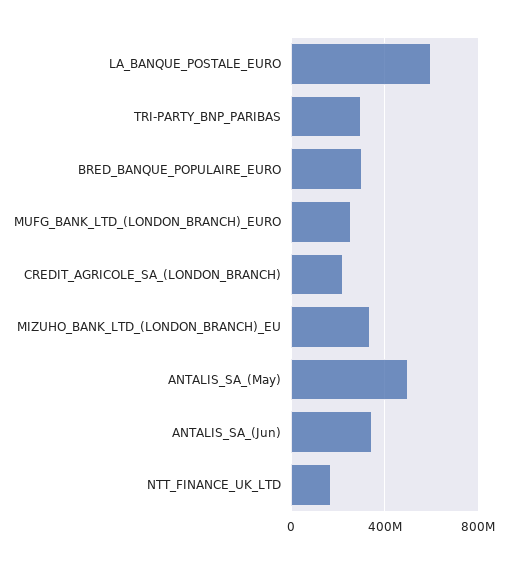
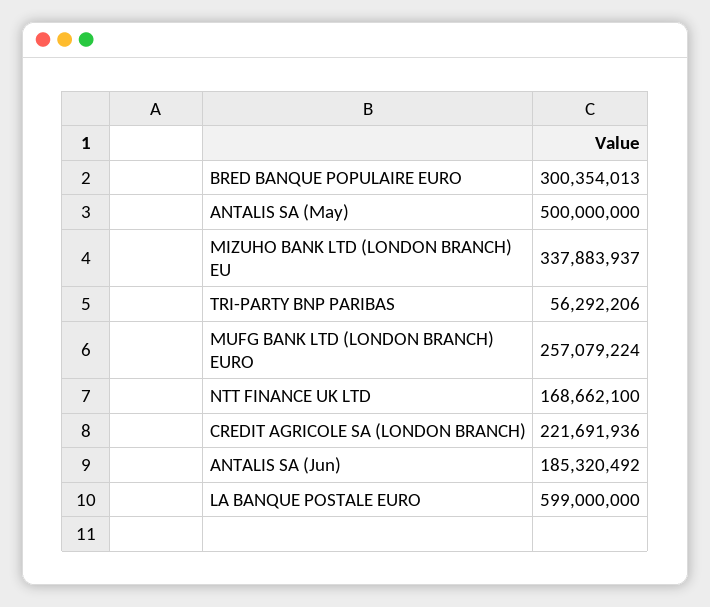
  {
    "LA_BANQUE_POSTALE_EURO": 599000000,
-   "TRI-PARTY_BNP_PARIBAS": 300000000,
+   "TRI-PARTY_BNP_PARIBAS": 56292206,
    "BRED_BANQUE_POPULAIRE_EURO": 300354013,
    "MUFG_BANK_LTD_(LONDON_BRANCH)_EURO": 257079224,
    "CREDIT_AGRICOLE_SA_(LONDON_BRANCH)": 221691936,
    "MIZUHO_BANK_LTD_(LONDON_BRANCH)_EU": 337883937,
    "ANTALIS_SA_(May)": 500000000,
-   "ANTALIS_SA_(Jun)": 350000000,
+   "ANTALIS_SA_(Jun)": 185320492,
    "NTT_FINANCE_UK_LTD": 168662100
  }

